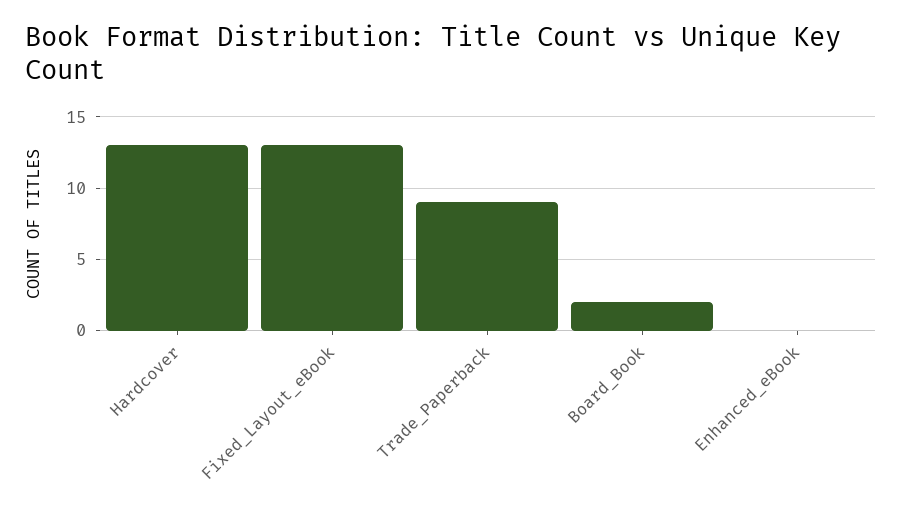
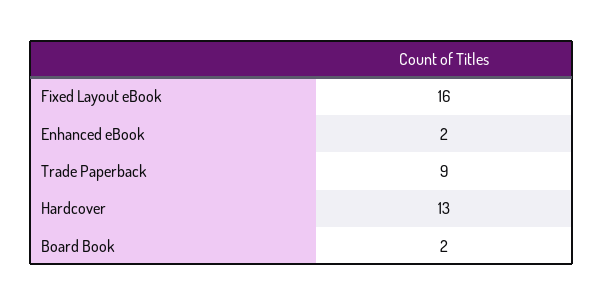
  {
    "Hardcover": 13,
-   "Fixed_Layout_eBook": 13,
+   "Fixed_Layout_eBook": 16,
    "Trade_Paperback": 9,
    "Board_Book": 2,
-   "Enhanced_eBook": 0
+   "Enhanced_eBook": 2
  }

